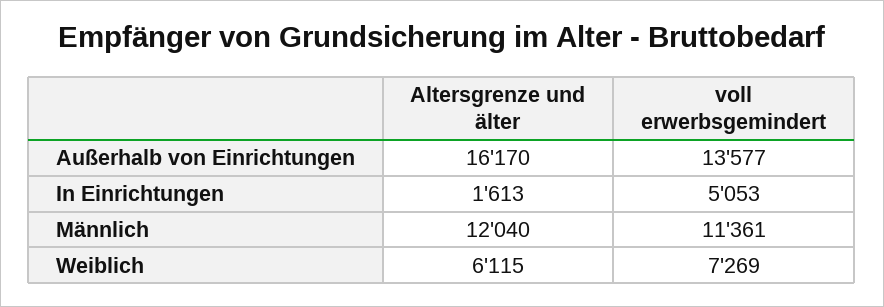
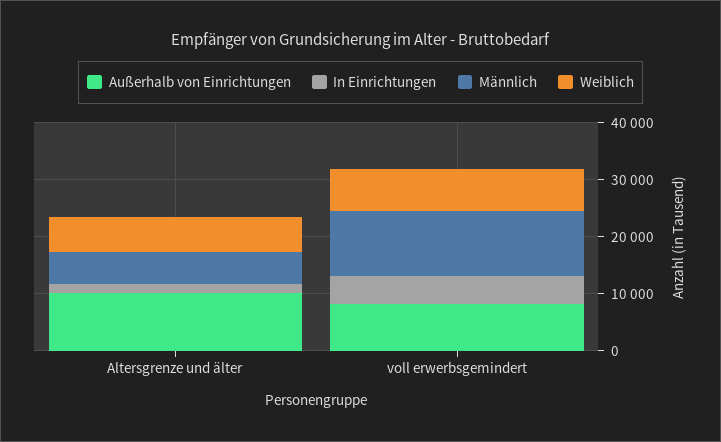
  {
    "Außerhalb von Einrichtungen": {
-     "Altersgrenze und älter": 16170,
+     "Altersgrenze und älter": 10000,
-     "voll erwerbsgemindert": 13577
+     "voll erwerbsgemindert": 8000
    },
    "In Einrichtungen": {
      "Altersgrenze und älter": 1613,
      "voll erwerbsgemindert": 5053
    },
    "Männlich": {
-     "Altersgrenze und älter": 12040,
+     "Altersgrenze und älter": 6000,
      "voll erwerbsgemindert": 11361
    },
    "Weiblich": {
      "Altersgrenze und älter": 6115,
      "voll erwerbsgemindert": 7269
    }
  }

